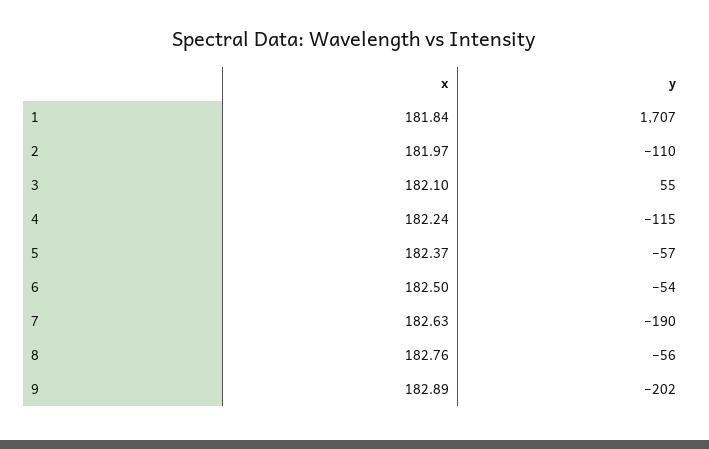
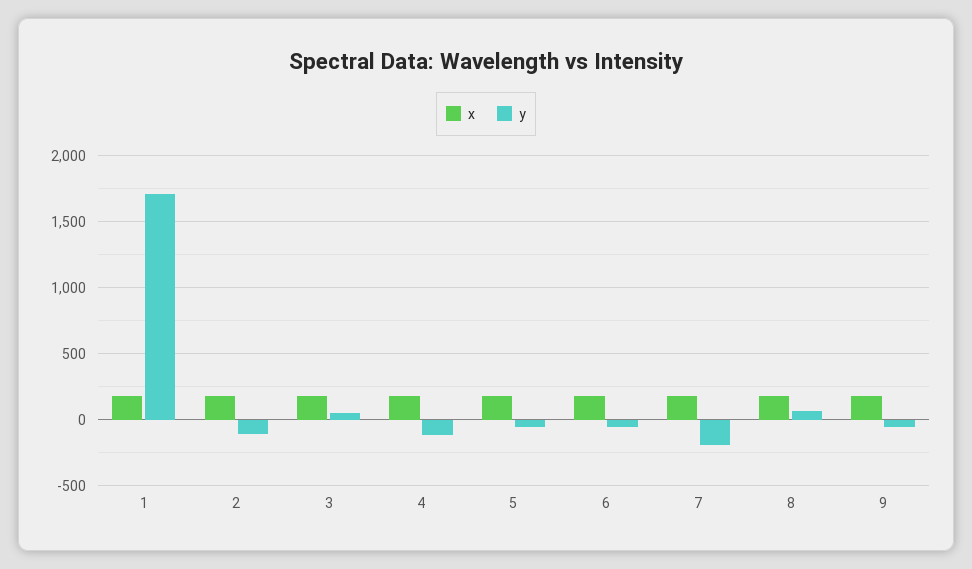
  {
    "x": {
      "1": 181.84,
      "2": 181.97,
      "3": 182.1,
      "4": 182.24,
      "5": 182.37,
      "6": 182.5,
      "7": 182.63,
      "8": 182.76,
      "9": 182.89
    },
    "y": {
      "1": 1707,
      "2": -110,
      "3": 55,
      "4": -115,
      "5": -57,
      "6": -54,
      "7": -190,
-     "8": -56,
+     "8": 50,
-     "9": -202
+     "9": -50
    }
  }

